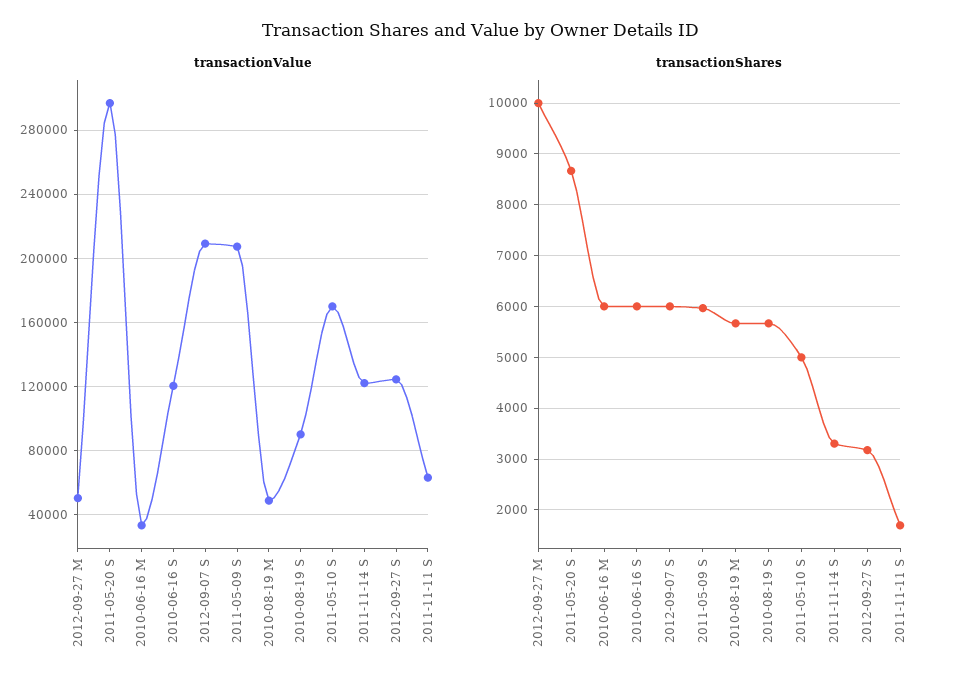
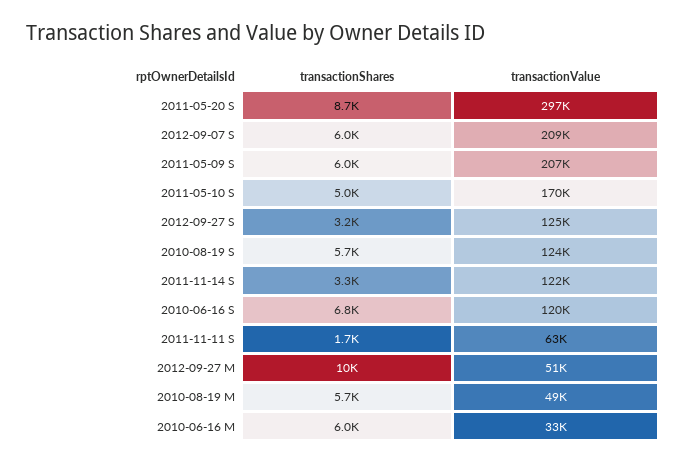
  {
    "transactionValue": {
      "2012-09-27 M": 51000,
      "2011-05-20 S": 297000,
      "2010-06-16 M": 33000,
      "2010-06-16 S": 120000,
      "2012-09-07 S": 209000,
      "2011-05-09 S": 207000,
      "2010-08-19 M": 49000,
-     "2010-08-19 S": 90000,
+     "2010-08-19 S": 124000,
      "2011-05-10 S": 170000,
      "2011-11-14 S": 122000,
      "2012-09-27 S": 125000,
      "2011-11-11 S": 63000
    },
    "transactionShares": {
      "2012-09-27 M": 10000,
      "2011-05-20 S": 8700,
      "2010-06-16 M": 6000,
-     "2010-06-16 S": 6000,
+     "2010-06-16 S": 6800,
      "2012-09-07 S": 6000,
      "2011-05-09 S": 6000,
      "2010-08-19 M": 5700,
      "2010-08-19 S": 5700,
      "2011-05-10 S": 5000,
      "2011-11-14 S": 3300,
      "2012-09-27 S": 3200,
      "2011-11-11 S": 1700
    }
  }

